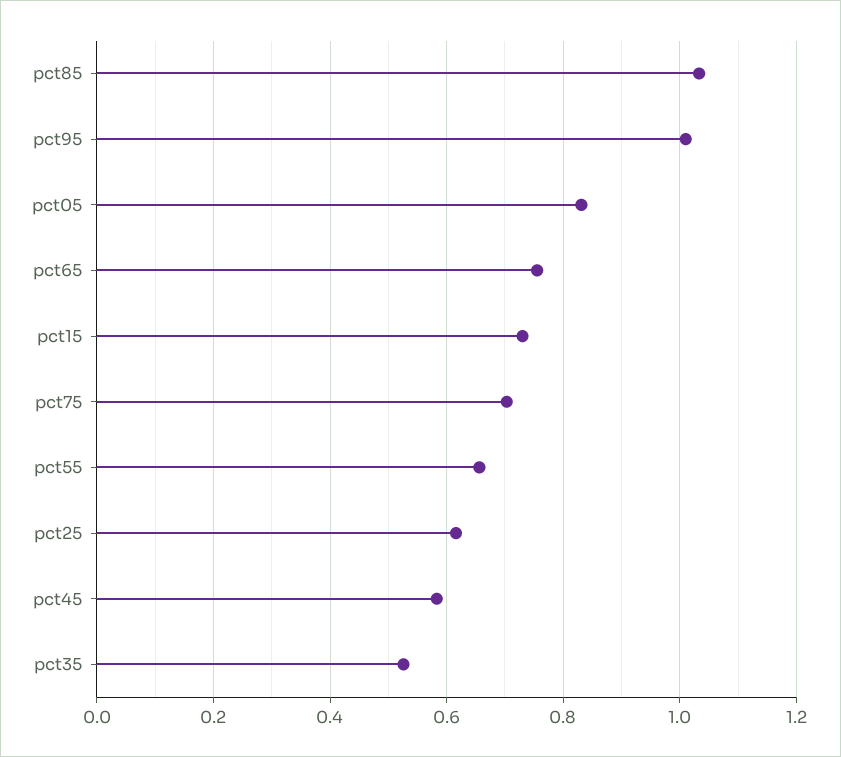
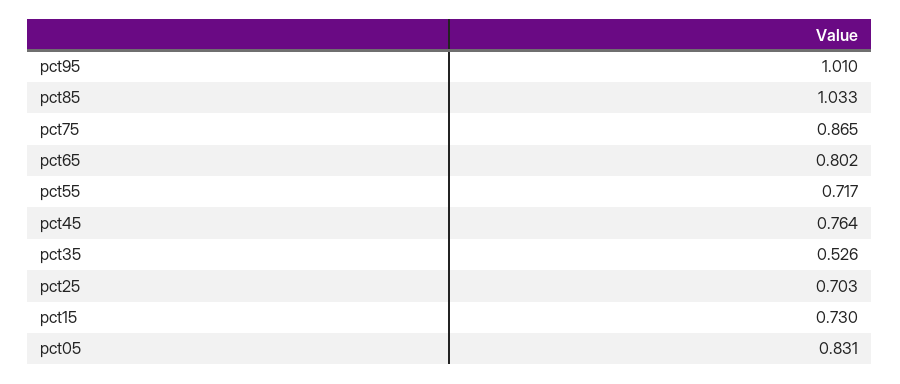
  {
    "pct85": 1.033,
    "pct95": 1.01,
    "pct05": 0.831,
-   "pct65": 0.76,
+   "pct65": 0.802,
    "pct15": 0.73,
-   "pct75": 0.7,
+   "pct75": 0.865,
-   "pct55": 0.66,
+   "pct55": 0.717,
-   "pct25": 0.62,
+   "pct25": 0.703,
-   "pct45": 0.58,
+   "pct45": 0.764,
    "pct35": 0.526
  }

